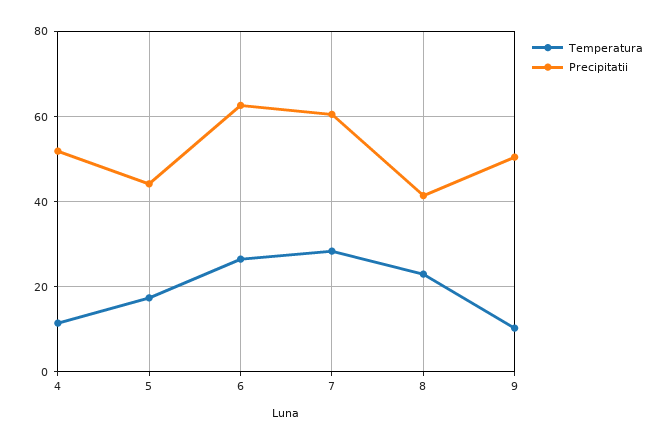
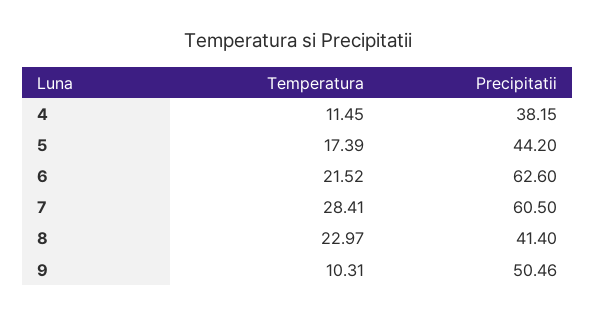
  {
    "Temperatura": {
      "4": 11.45,
      "5": 17.39,
-     "6": 26,
+     "6": 21.52,
      "7": 28.41,
      "8": 22.97,
      "9": 10.31
    },
    "Precipitatii": {
-     "4": 52,
+     "4": 38.15,
      "5": 44.2,
      "6": 62.6,
      "7": 60.5,
      "8": 41.4,
      "9": 50.46
    }
  }

